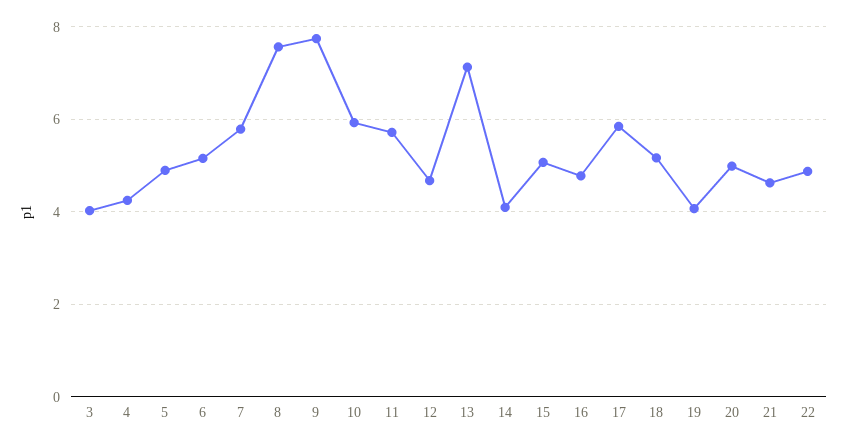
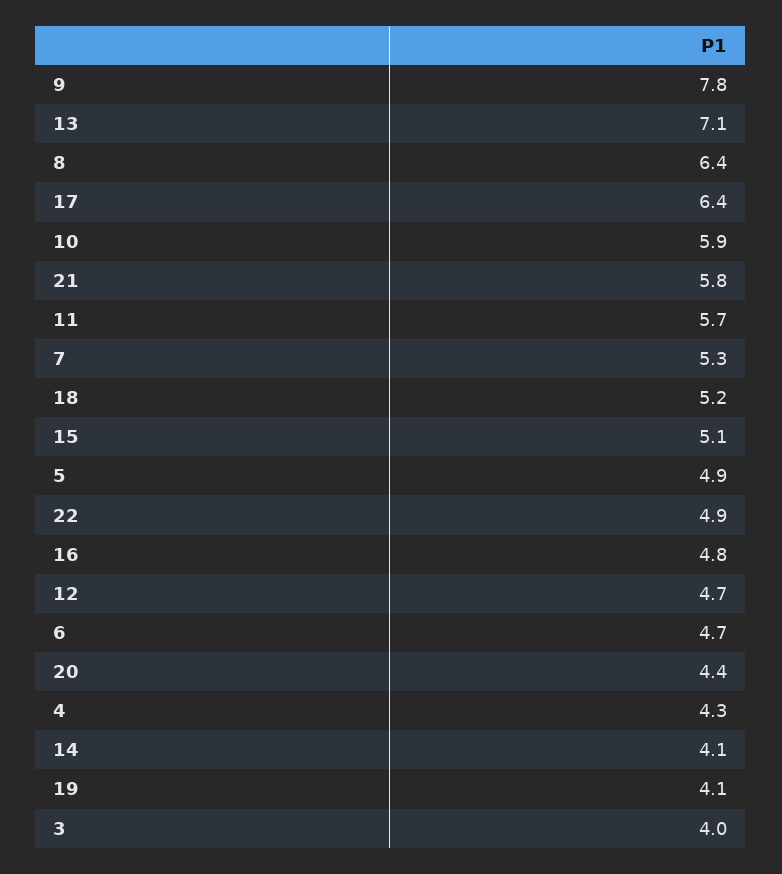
  {
    "3": 4,
    "4": 4.3,
    "5": 4.9,
-   "6": 5.2,
+   "6": 4.7,
-   "7": 5.8,
+   "7": 5.3,
-   "8": 7.6,
+   "8": 6.4,
    "9": 7.8,
    "10": 5.9,
    "11": 5.7,
    "12": 4.7,
    "13": 7.1,
    "14": 4.1,
    "15": 5.1,
    "16": 4.8,
-   "17": 5.8,
+   "17": 6.4,
    "18": 5.2,
    "19": 4.1,
-   "20": 5,
+   "20": 4.4,
-   "21": 4.6,
+   "21": 5.8,
    "22": 4.9
  }

